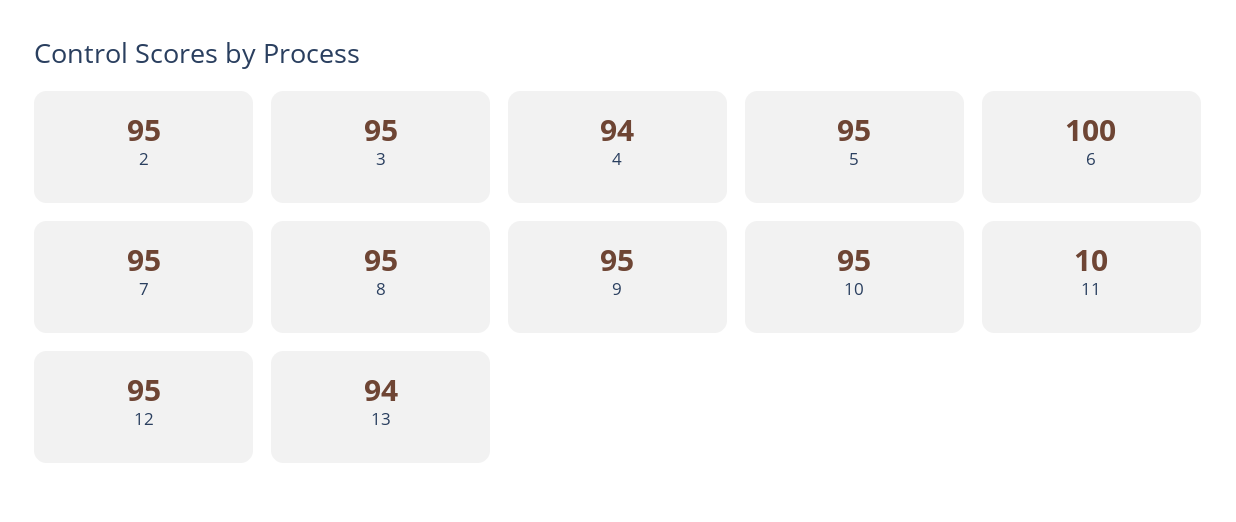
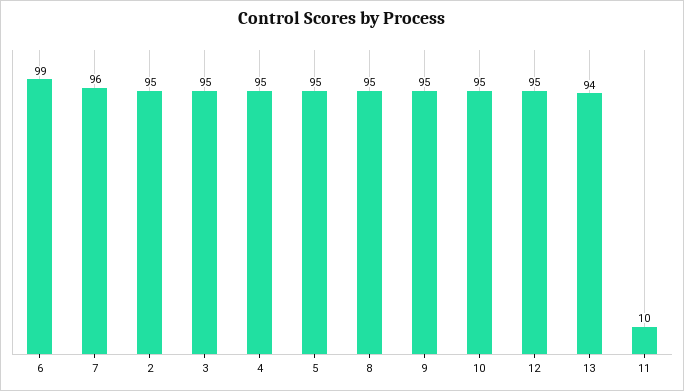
  {
    "2": 95,
    "3": 95,
-   "4": 94,
+   "4": 95,
    "5": 95,
-   "6": 100,
+   "6": 99,
-   "7": 95,
+   "7": 96,
    "8": 95,
    "9": 95,
    "10": 95,
    "11": 10,
    "12": 95,
    "13": 94
  }

